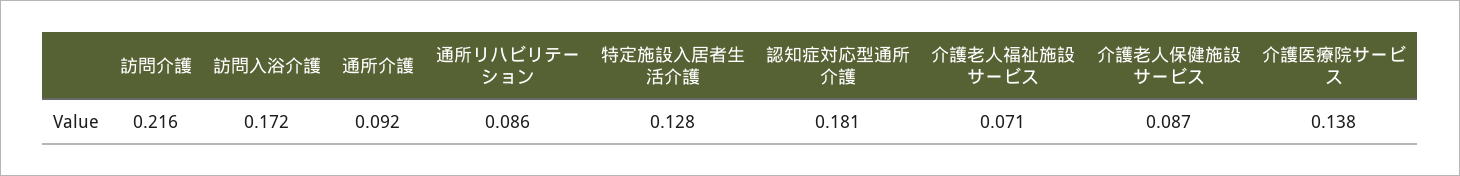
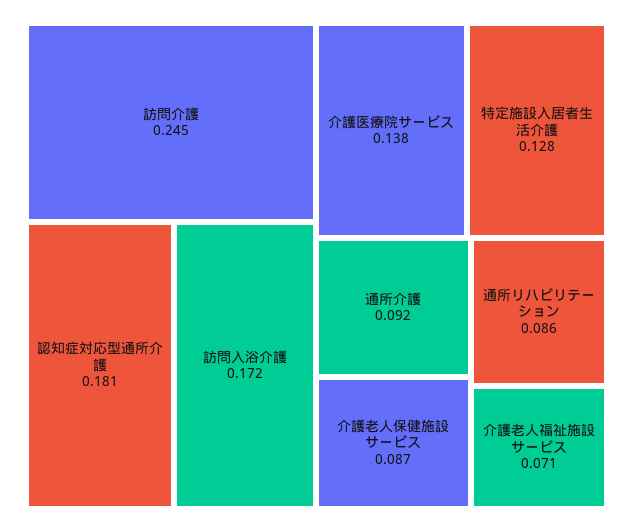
  {
-   "訪問介護": 0.216,
+   "訪問介護": 0.245,
    "訪問入浴介護": 0.172,
    "通所介護": 0.092,
    "通所リハビリテーション": 0.086,
    "特定施設入居者生活介護": 0.128,
    "認知症対応型通所介護": 0.181,
    "介護老人福祉施設サービス": 0.071,
    "介護老人保健施設サービス": 0.087,
    "介護医療院サービス": 0.138
  }

